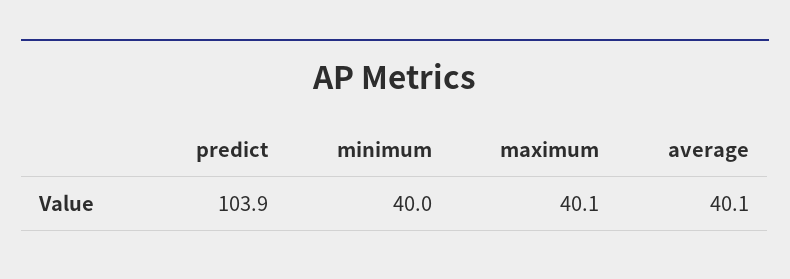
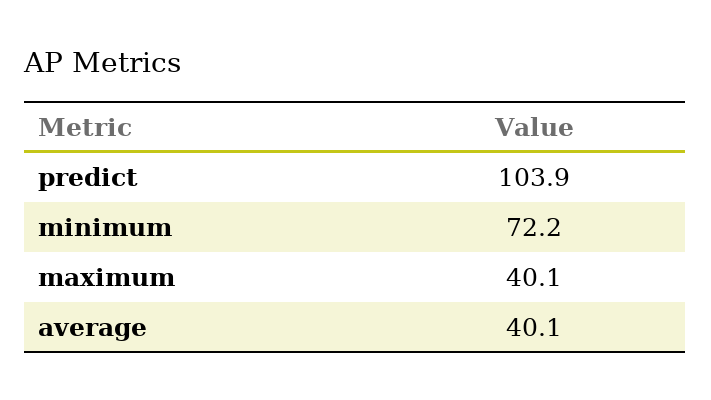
  {
    "predict": 103.9,
-   "minimum": 40,
+   "minimum": 72.2,
    "maximum": 40.1,
    "average": 40.1
  }

